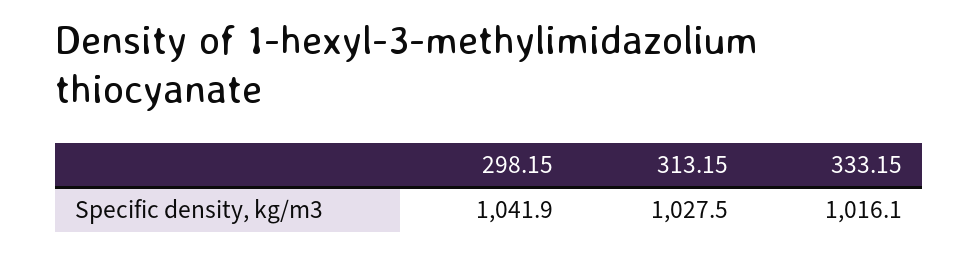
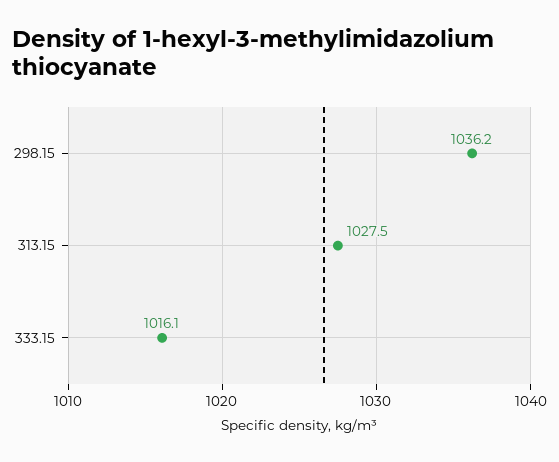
  {
-   "298.15": 1041.9,
+   "298.15": 1036.2,
    "313.15": 1027.5,
    "333.15": 1016.1
  }

